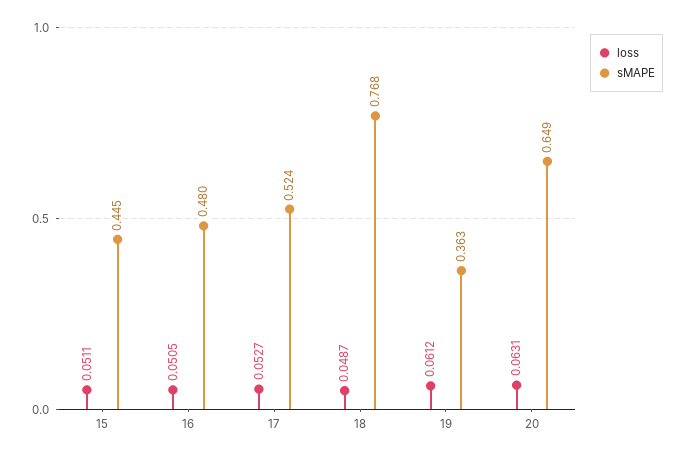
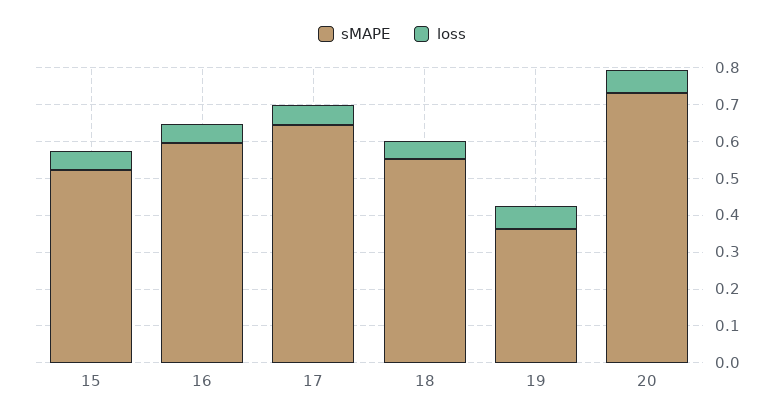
  {
    "loss": {
      "15": 0.0511,
      "16": 0.0505,
      "17": 0.0527,
      "18": 0.0487,
      "19": 0.0612,
      "20": 0.0631
    },
    "sMAPE": {
-     "15": 0.445,
+     "15": 0.525,
-     "16": 0.48,
+     "16": 0.6,
-     "17": 0.524,
+     "17": 0.65,
-     "18": 0.768,
+     "18": 0.55,
      "19": 0.363,
-     "20": 0.649
+     "20": 0.725
    }
  }

